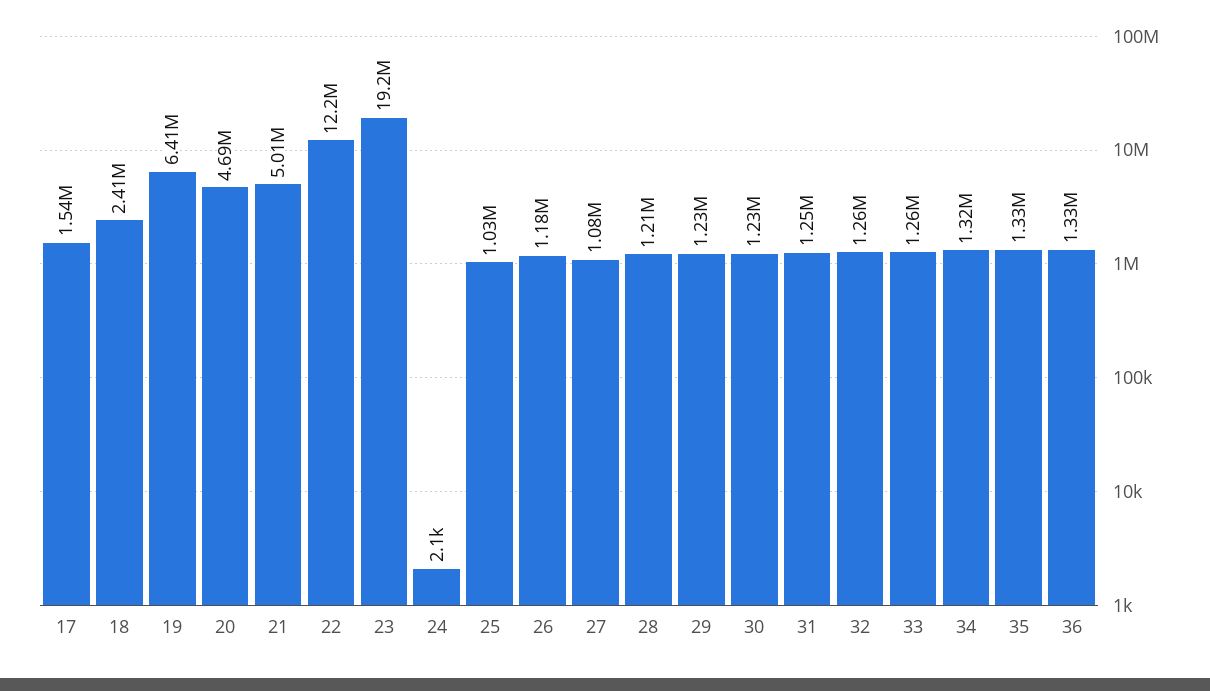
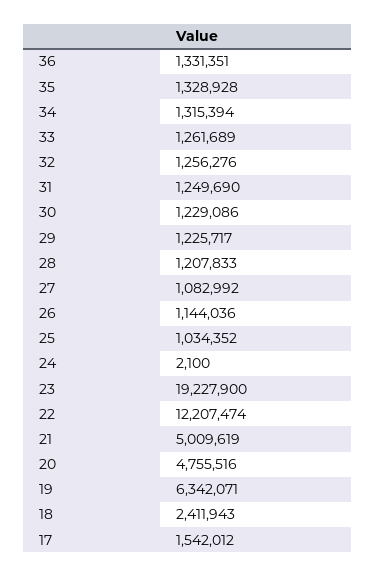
  {
    "17": 1542012,
    "18": 2411943,
-   "19": 6410000,
+   "19": 6342071,
-   "20": 4690000,
+   "20": 4755516,
    "21": 5009619,
    "22": 12207474,
    "23": 19227900,
    "24": 2100,
    "25": 1034352,
-   "26": 1180000,
+   "26": 1144036,
    "27": 1082992,
    "28": 1207833,
    "29": 1225717,
    "30": 1229086,
    "31": 1249690,
    "32": 1256276,
    "33": 1261689,
    "34": 1315394,
    "35": 1328928,
    "36": 1331351
  }

